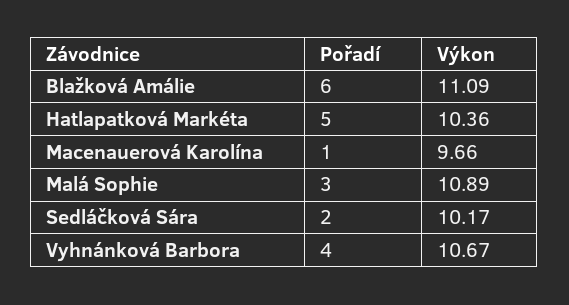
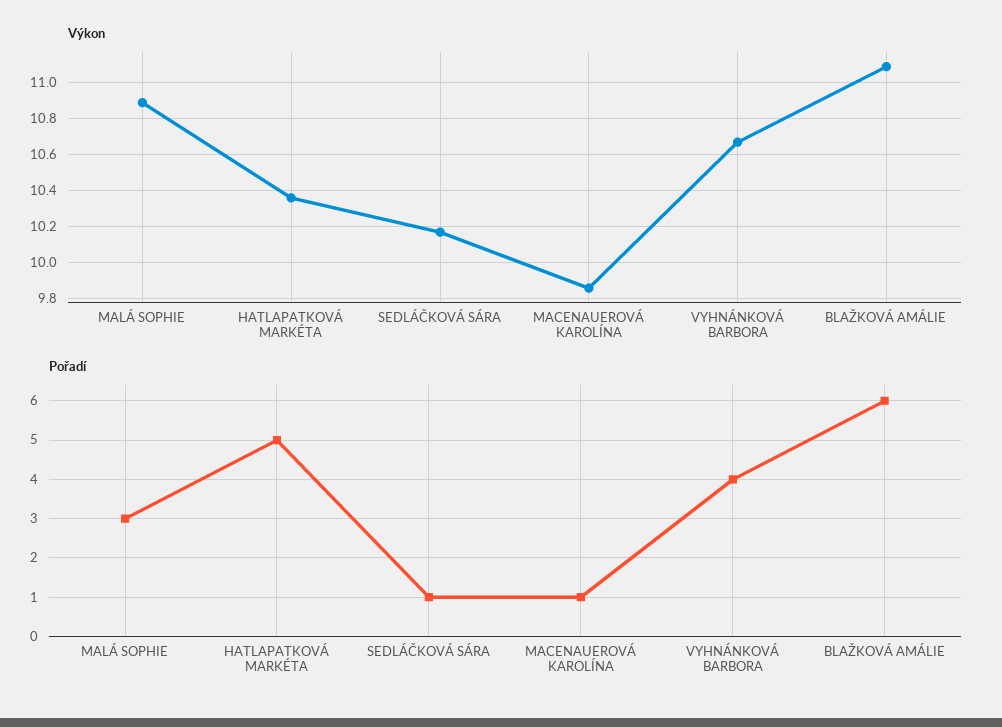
  {
    "Pořadí": {
      "Blažková Amálie": 6,
      "Hatlapatková Markéta": 5,
      "Macenauerová Karolína": 1,
      "Malá Sophie": 3,
-     "Sedláčková Sára": 2,
+     "Sedláčková Sára": 1,
      "Vyhnánková Barbora": 4
    },
    "Výkon": {
      "Blažková Amálie": 11.09,
      "Hatlapatková Markéta": 10.36,
-     "Macenauerová Karolína": 9.66,
+     "Macenauerová Karolína": 9.85,
      "Malá Sophie": 10.89,
      "Sedláčková Sára": 10.17,
      "Vyhnánková Barbora": 10.67
    }
  }

